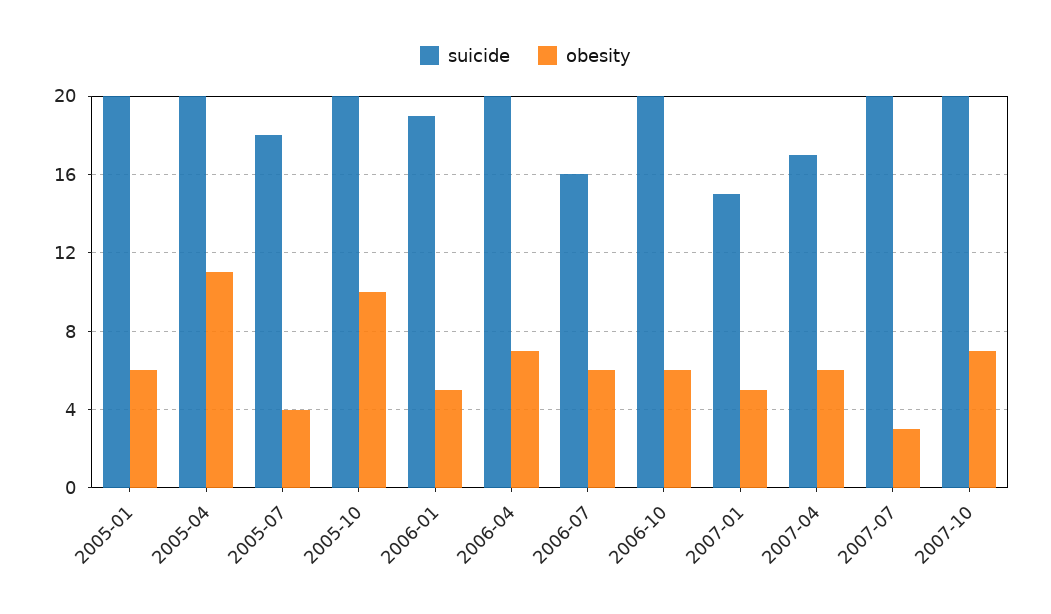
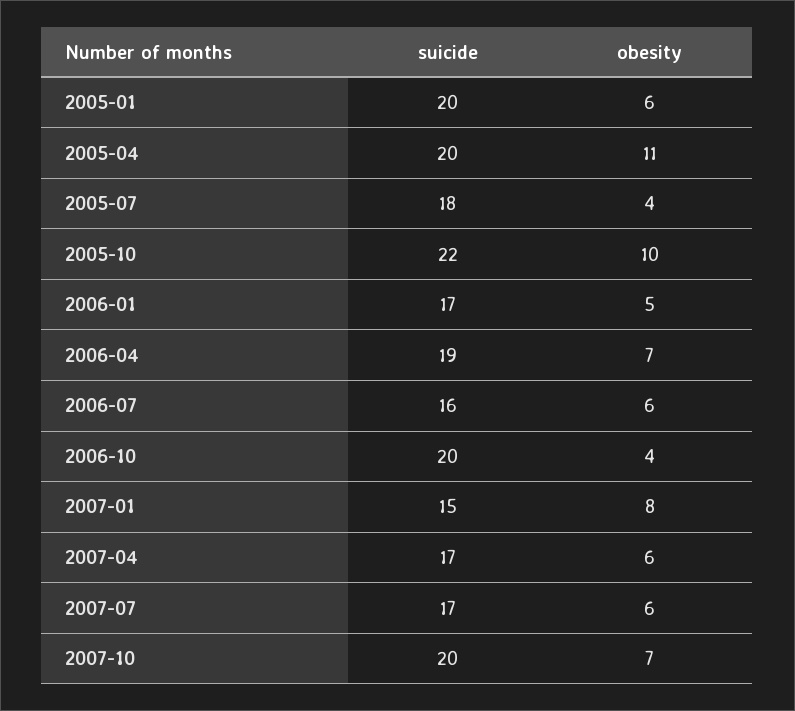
  {
    "suicide": {
      "2005-01": 20,
      "2005-04": 20,
      "2005-07": 18,
-     "2005-10": 20,
+     "2005-10": 22,
-     "2006-01": 19,
+     "2006-01": 17,
-     "2006-04": 20,
+     "2006-04": 19,
      "2006-07": 16,
      "2006-10": 20,
      "2007-01": 15,
      "2007-04": 17,
-     "2007-07": 20,
+     "2007-07": 17,
      "2007-10": 20
    },
    "obesity": {
      "2005-01": 6,
      "2005-04": 11,
      "2005-07": 4,
      "2005-10": 10,
      "2006-01": 5,
      "2006-04": 7,
      "2006-07": 6,
-     "2006-10": 6,
+     "2006-10": 4,
-     "2007-01": 5,
+     "2007-01": 8,
      "2007-04": 6,
-     "2007-07": 3,
+     "2007-07": 6,
      "2007-10": 7
    }
  }

